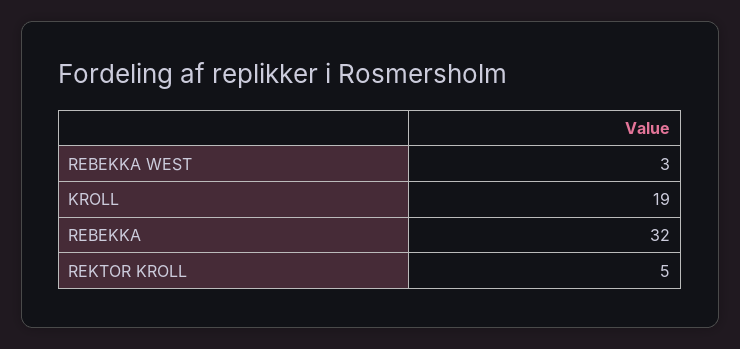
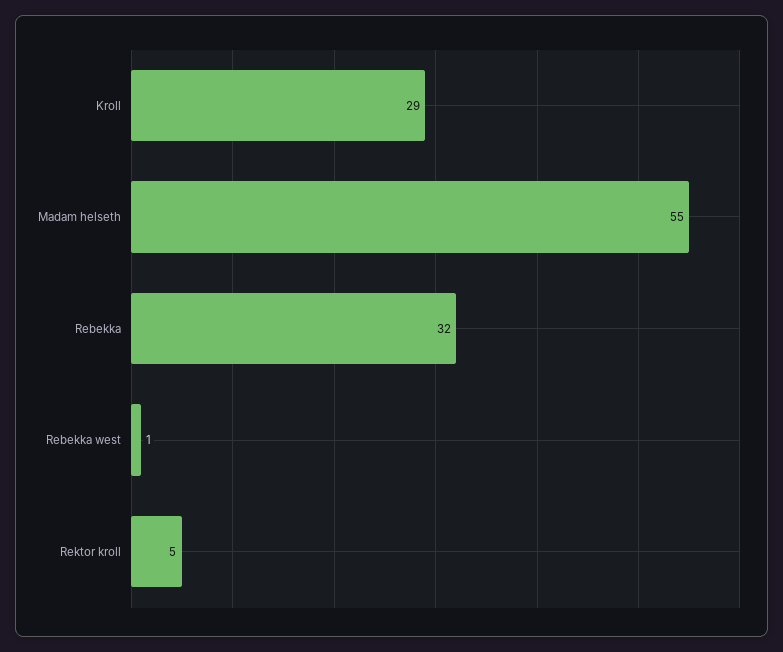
  {
-   "REBEKKA WEST": 3,
+   "REBEKKA WEST": 1,
-   "KROLL": 19,
+   "KROLL": 29,
    "REBEKKA": 32,
-   "REKTOR KROLL": 5
+   "REKTOR KROLL": 5,
+   "Madam helseth": 55
  }

